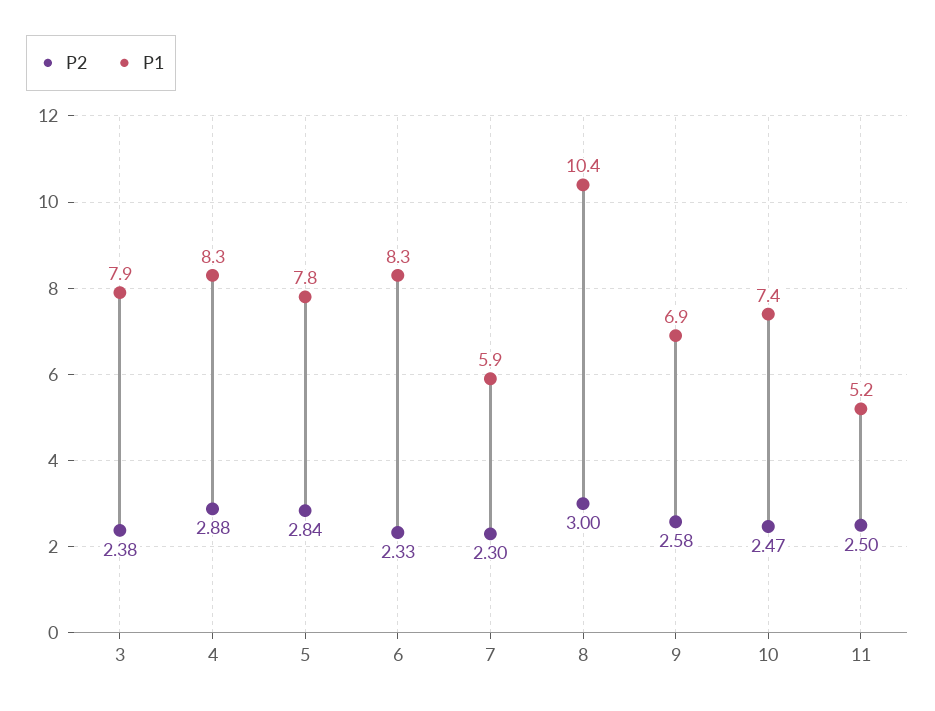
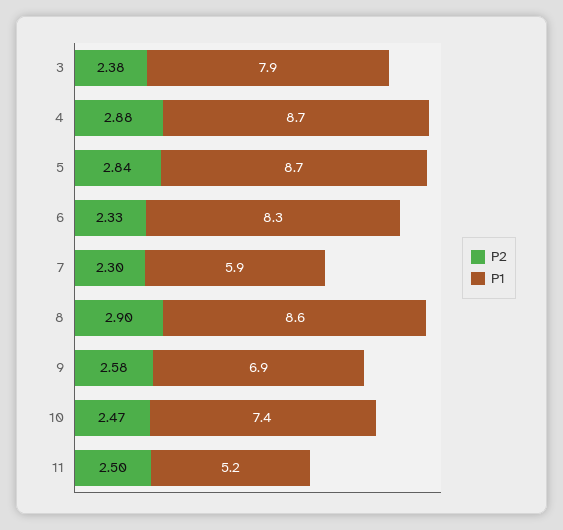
  {
    "P2": {
      "3": 2.38,
      "4": 2.88,
      "5": 2.84,
      "6": 2.33,
      "7": 2.3,
-     "8": 3,
+     "8": 2.9,
      "9": 2.58,
      "10": 2.47,
      "11": 2.5
    },
    "P1": {
      "3": 7.9,
-     "4": 8.3,
+     "4": 8.7,
-     "5": 7.8,
+     "5": 8.7,
      "6": 8.3,
      "7": 5.9,
-     "8": 10.4,
+     "8": 8.6,
      "9": 6.9,
      "10": 7.4,
      "11": 5.2
    }
  }

